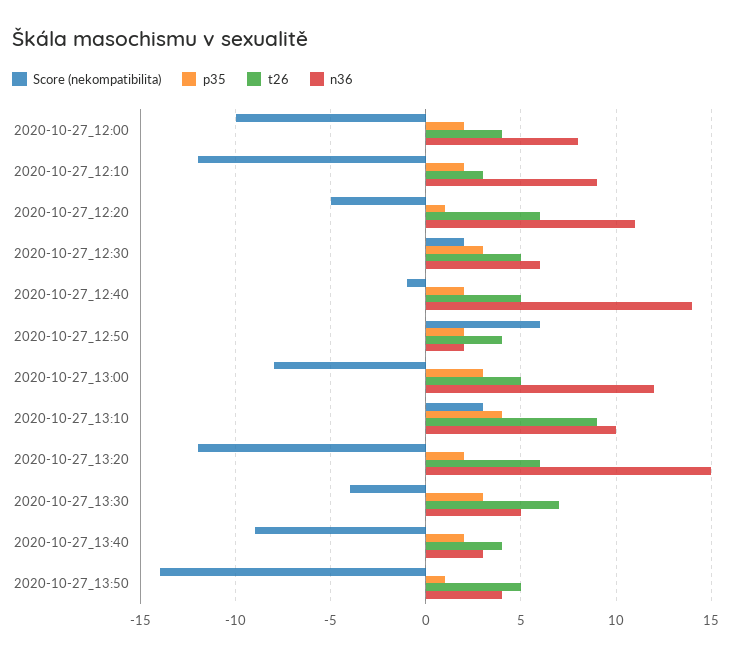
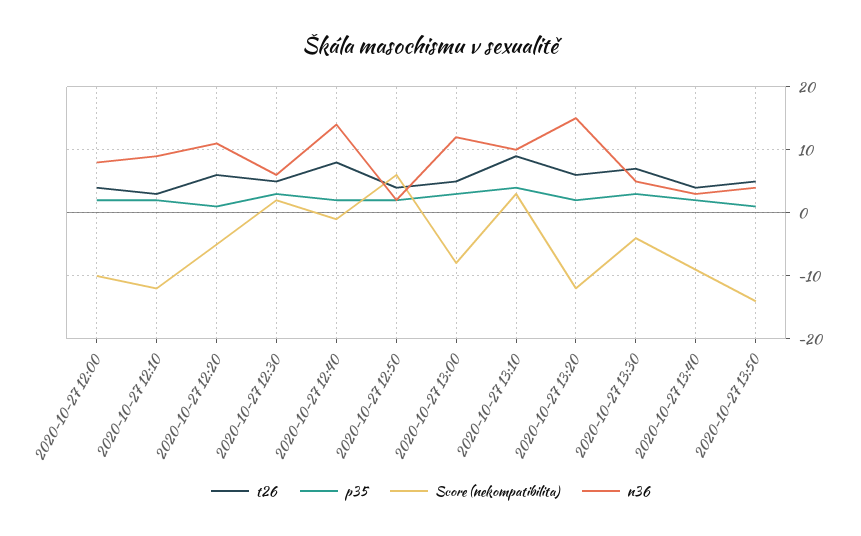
  {
    "Score (nekompatibilita)": {
      "2020-10-27_12:00": -10,
      "2020-10-27_12:10": -12,
      "2020-10-27_12:20": -5,
      "2020-10-27_12:30": 2,
      "2020-10-27_12:40": -1,
      "2020-10-27_12:50": 6,
      "2020-10-27_13:00": -8,
      "2020-10-27_13:10": 3,
      "2020-10-27_13:20": -12,
      "2020-10-27_13:30": -4,
      "2020-10-27_13:40": -9,
      "2020-10-27_13:50": -14
    },
    "p35": {
      "2020-10-27_12:00": 2,
      "2020-10-27_12:10": 2,
      "2020-10-27_12:20": 1,
      "2020-10-27_12:30": 3,
      "2020-10-27_12:40": 2,
      "2020-10-27_12:50": 2,
      "2020-10-27_13:00": 3,
      "2020-10-27_13:10": 4,
      "2020-10-27_13:20": 2,
      "2020-10-27_13:30": 3,
      "2020-10-27_13:40": 2,
      "2020-10-27_13:50": 1
    },
    "t26": {
      "2020-10-27_12:00": 4,
      "2020-10-27_12:10": 3,
      "2020-10-27_12:20": 6,
      "2020-10-27_12:30": 5,
-     "2020-10-27_12:40": 5,
+     "2020-10-27_12:40": 8,
      "2020-10-27_12:50": 4,
      "2020-10-27_13:00": 5,
      "2020-10-27_13:10": 9,
      "2020-10-27_13:20": 6,
      "2020-10-27_13:30": 7,
      "2020-10-27_13:40": 4,
      "2020-10-27_13:50": 5
    },
    "n36": {
      "2020-10-27_12:00": 8,
      "2020-10-27_12:10": 9,
      "2020-10-27_12:20": 11,
      "2020-10-27_12:30": 6,
      "2020-10-27_12:40": 14,
      "2020-10-27_12:50": 2,
      "2020-10-27_13:00": 12,
      "2020-10-27_13:10": 10,
      "2020-10-27_13:20": 15,
      "2020-10-27_13:30": 5,
      "2020-10-27_13:40": 3,
      "2020-10-27_13:50": 4
    }
  }

